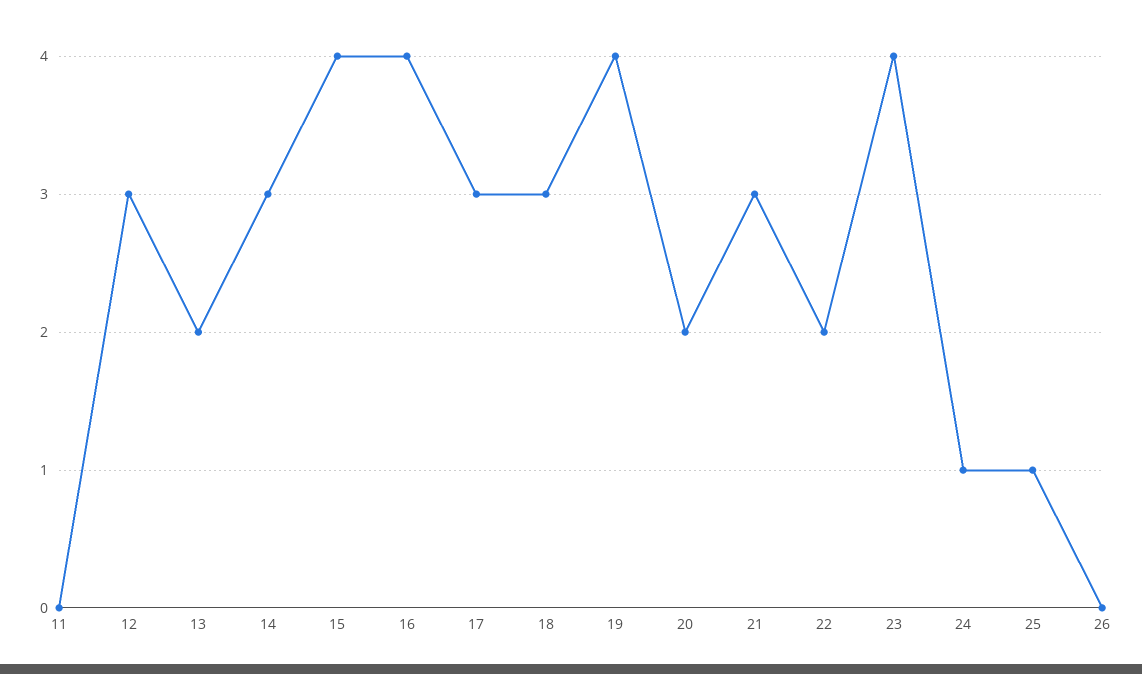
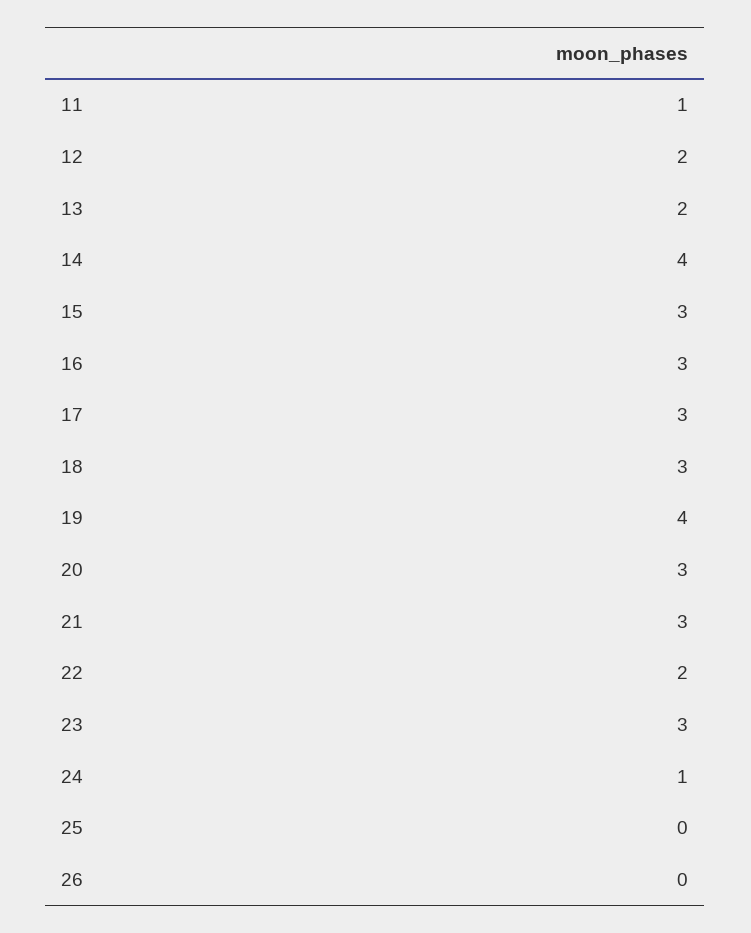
  {
-   "11": 0,
+   "11": 1,
-   "12": 3,
+   "12": 2,
    "13": 2,
-   "14": 3,
+   "14": 4,
-   "15": 4,
+   "15": 3,
-   "16": 4,
+   "16": 3,
    "17": 3,
    "18": 3,
    "19": 4,
-   "20": 2,
+   "20": 3,
    "21": 3,
    "22": 2,
-   "23": 4,
+   "23": 3,
    "24": 1,
-   "25": 1,
+   "25": 0,
    "26": 0
  }

